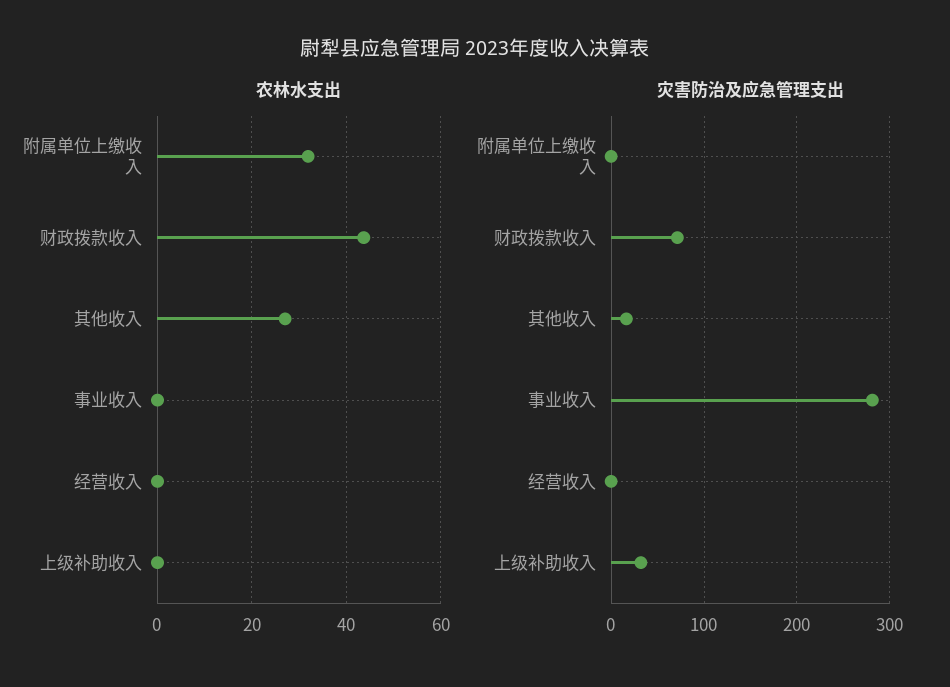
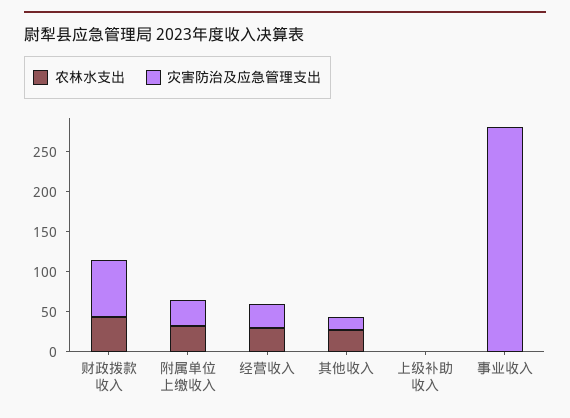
  {
    "农林水支出": {
      "附属单位上缴收入": 32,
      "财政拨款收入": 44,
      "其他收入": 28,
      "事业收入": 0,
-     "经营收入": 0,
+     "经营收入": 30,
      "上级补助收入": 0
    },
    "灾害防治及应急管理支出": {
-     "附属单位上缴收入": 0,
+     "附属单位上缴收入": 30,
      "财政拨款收入": 70,
      "其他收入": 20,
      "事业收入": 280,
-     "经营收入": 0,
+     "经营收入": 30,
-     "上级补助收入": 30
+     "上级补助收入": 0
    }
  }

